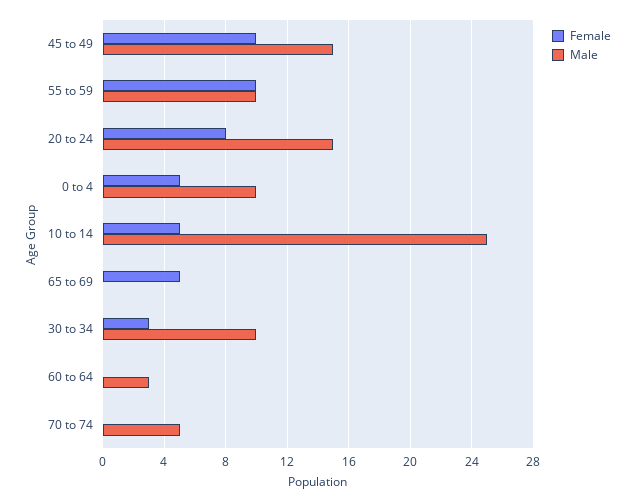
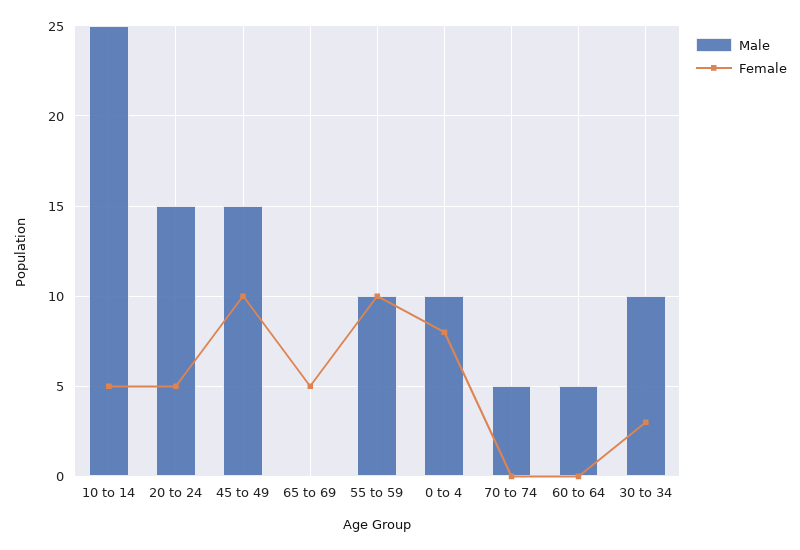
  {
    "Female": {
      "45 to 49": 10,
      "55 to 59": 10,
-     "20 to 24": 8,
+     "20 to 24": 5,
-     "0 to 4": 5,
+     "0 to 4": 8,
      "10 to 14": 5,
      "65 to 69": 5,
      "30 to 34": 3,
      "60 to 64": 0,
      "70 to 74": 0
    },
    "Male": {
      "45 to 49": 15,
      "55 to 59": 10,
      "20 to 24": 15,
      "0 to 4": 10,
      "10 to 14": 25,
      "65 to 69": 0,
      "30 to 34": 10,
-     "60 to 64": 3,
+     "60 to 64": 5,
      "70 to 74": 5
    }
  }

